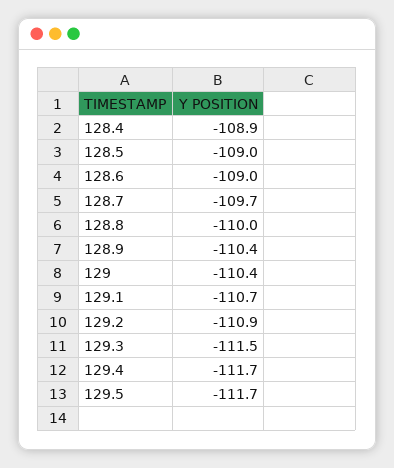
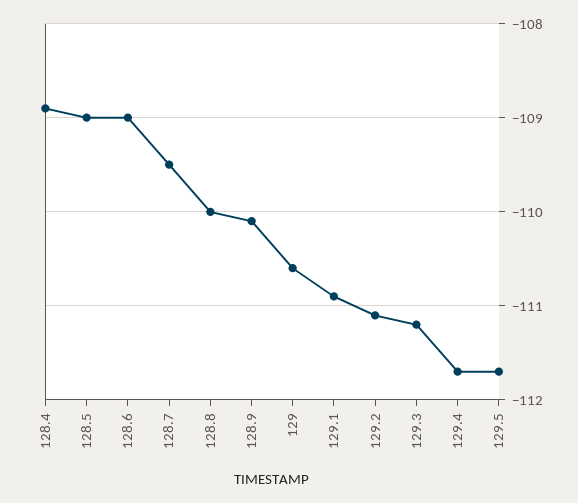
  {
    "128.4": -108.9,
    "128.5": -109,
    "128.6": -109,
-   "128.7": -109.7,
+   "128.7": -109.5,
    "128.8": -110,
-   "128.9": -110.4,
+   "128.9": -110.1,
-   "129": -110.4,
+   "129": -110.6,
-   "129.1": -110.7,
+   "129.1": -110.9,
-   "129.2": -110.9,
+   "129.2": -111.1,
-   "129.3": -111.5,
+   "129.3": -111.2,
    "129.4": -111.7,
    "129.5": -111.7
  }

